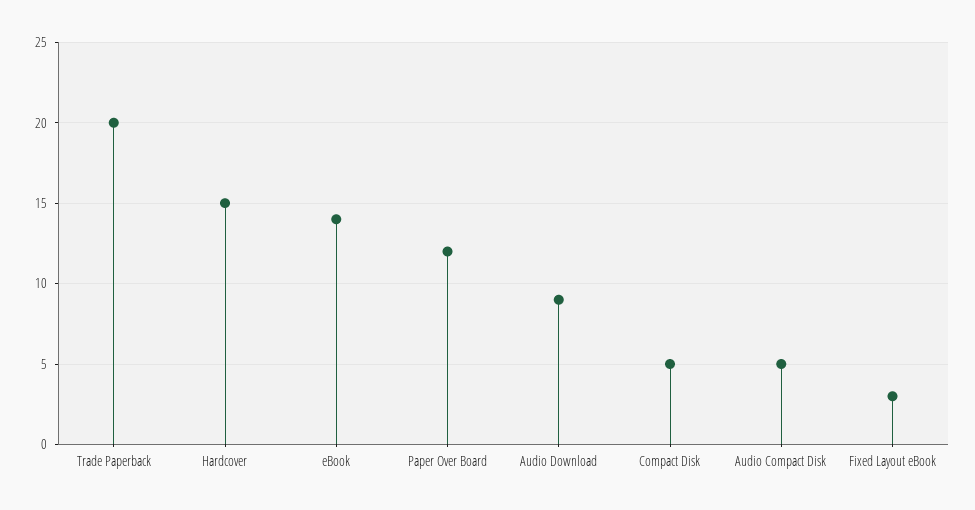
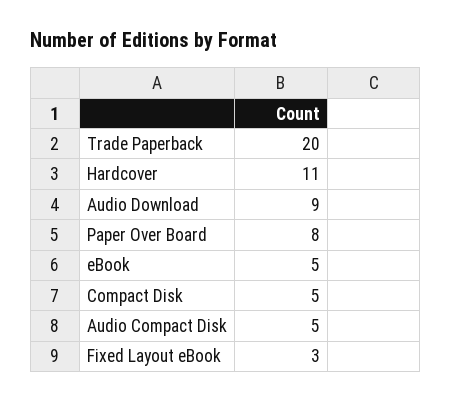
  {
    "Trade Paperback": 20,
-   "Hardcover": 15,
+   "Hardcover": 11,
-   "eBook": 14,
+   "eBook": 5,
-   "Paper Over Board": 12,
+   "Paper Over Board": 8,
    "Audio Download": 9,
    "Compact Disk": 5,
    "Audio Compact Disk": 5,
    "Fixed Layout eBook": 3
  }

